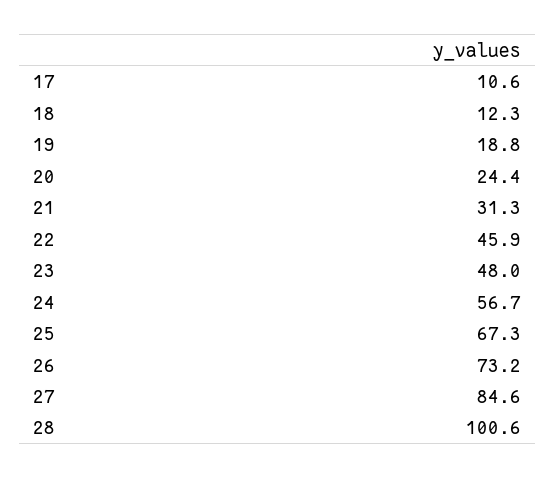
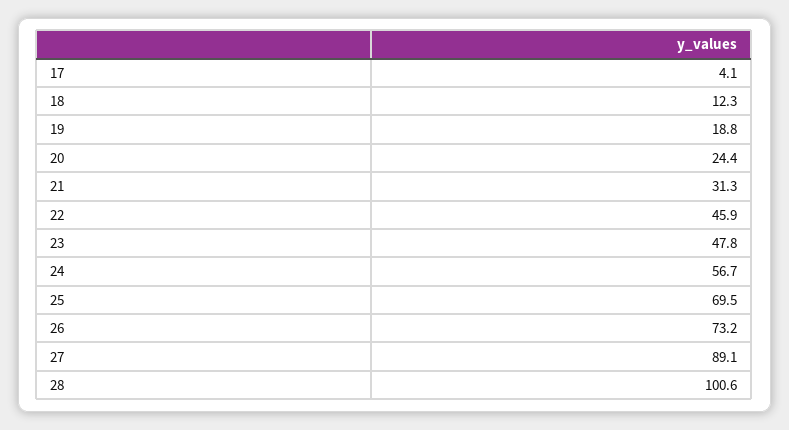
  {
-   "17": 10.6,
+   "17": 4.1,
    "18": 12.3,
    "19": 18.8,
    "20": 24.4,
    "21": 31.3,
    "22": 45.9,
-   "23": 48,
+   "23": 47.8,
    "24": 56.7,
-   "25": 67.3,
+   "25": 69.5,
    "26": 73.2,
-   "27": 84.6,
+   "27": 89.1,
    "28": 100.6
  }

